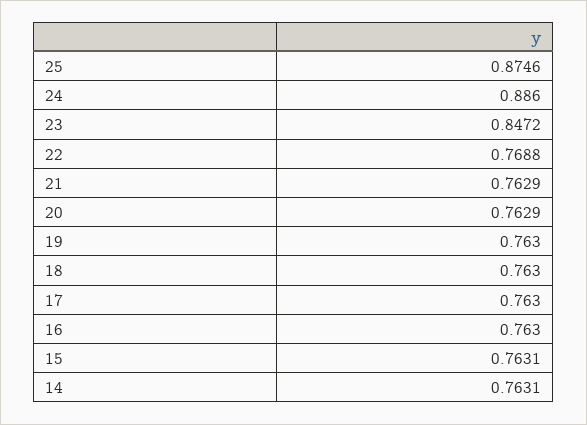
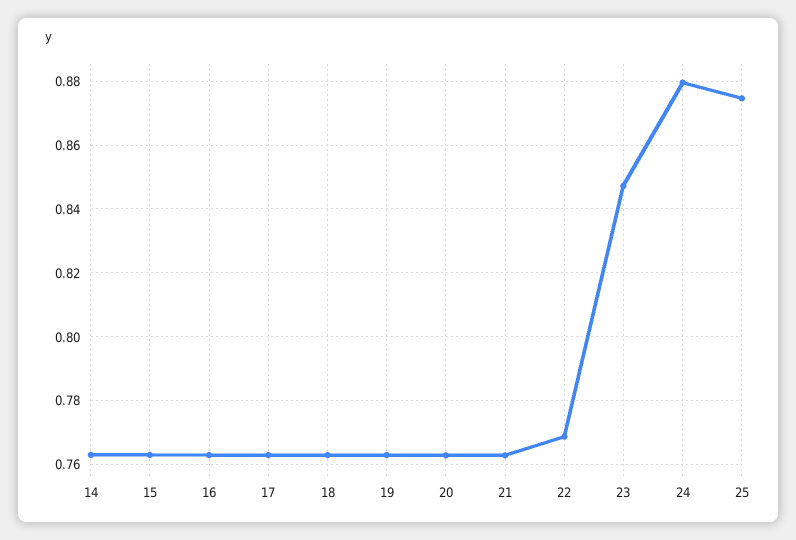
  {
    "25": 0.8746,
-   "24": 0.886,
+   "24": 0.88,
    "23": 0.8472,
    "22": 0.7688,
    "21": 0.7629,
    "20": 0.7629,
    "19": 0.763,
    "18": 0.763,
    "17": 0.763,
    "16": 0.763,
    "15": 0.7631,
    "14": 0.7631
  }

